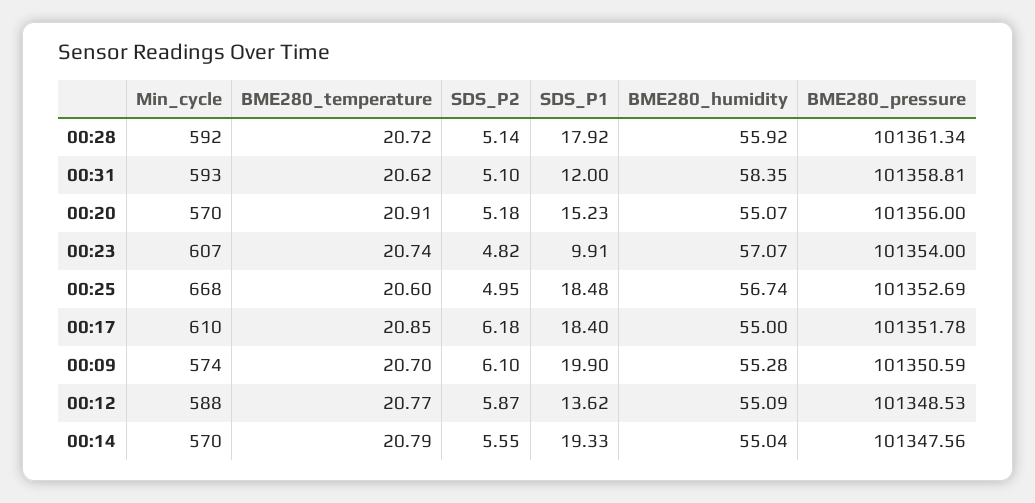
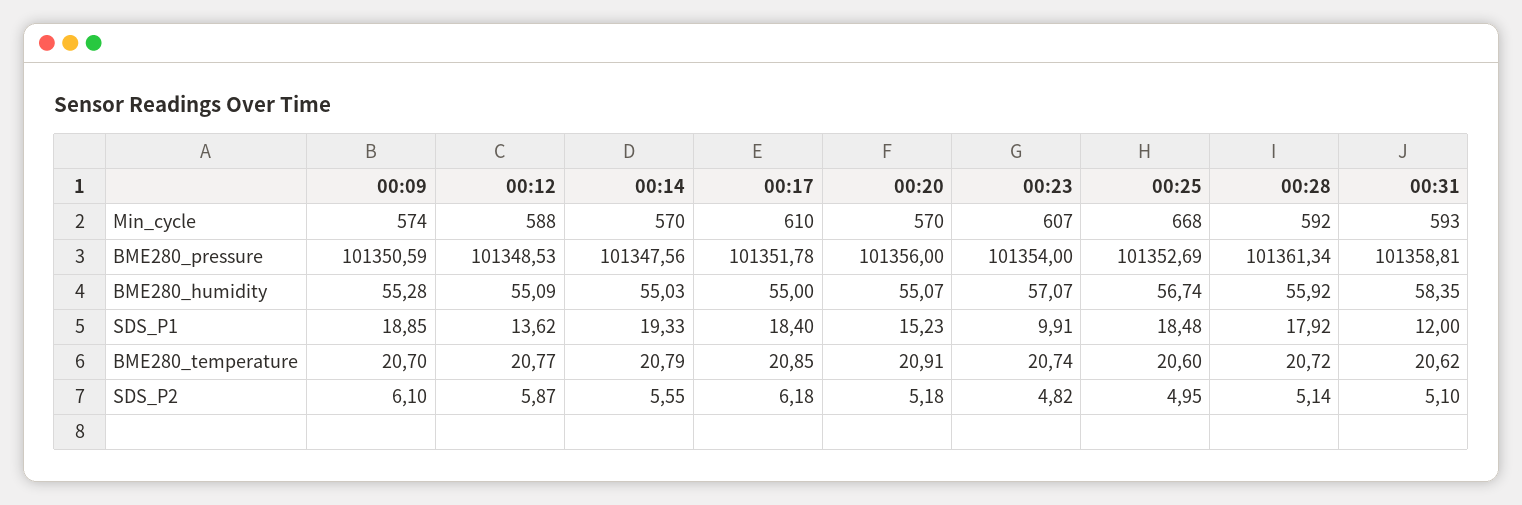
  {
    "Min_cycle": {
      "00:28": 592,
      "00:31": 593,
      "00:20": 570,
      "00:23": 607,
      "00:25": 668,
      "00:17": 610,
      "00:09": 574,
      "00:12": 588,
      "00:14": 570
    },
    "BME280_temperature": {
      "00:28": 20.72,
      "00:31": 20.62,
      "00:20": 20.91,
      "00:23": 20.74,
      "00:25": 20.6,
      "00:17": 20.85,
      "00:09": 20.7,
      "00:12": 20.77,
      "00:14": 20.79
    },
    "SDS_P2": {
      "00:28": 5.14,
      "00:31": 5.1,
      "00:20": 5.18,
      "00:23": 4.82,
      "00:25": 4.95,
      "00:17": 6.18,
      "00:09": 6.1,
      "00:12": 5.87,
      "00:14": 5.55
    },
    "SDS_P1": {
      "00:28": 17.92,
      "00:31": 12,
      "00:20": 15.23,
      "00:23": 9.91,
      "00:25": 18.48,
      "00:17": 18.4,
-     "00:09": 19.9,
+     "00:09": 18.85,
      "00:12": 13.62,
      "00:14": 19.33
    },
    "BME280_humidity": {
      "00:28": 55.92,
      "00:31": 58.35,
      "00:20": 55.07,
      "00:23": 57.07,
      "00:25": 56.74,
      "00:17": 55,
      "00:09": 55.28,
      "00:12": 55.09,
-     "00:14": 55.04
+     "00:14": 55.03
    },
    "BME280_pressure": {
      "00:28": 101361.34,
      "00:31": 101358.81,
      "00:20": 101356,
      "00:23": 101354,
      "00:25": 101352.69,
      "00:17": 101351.78,
      "00:09": 101350.59,
      "00:12": 101348.53,
      "00:14": 101347.56
    }
  }

